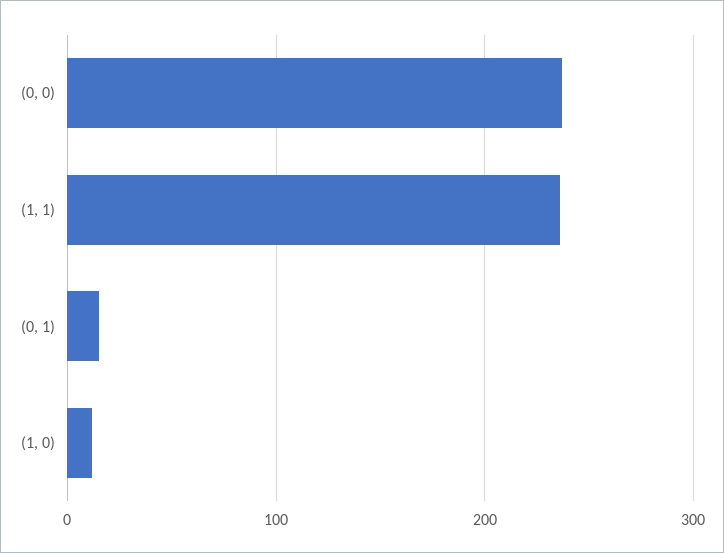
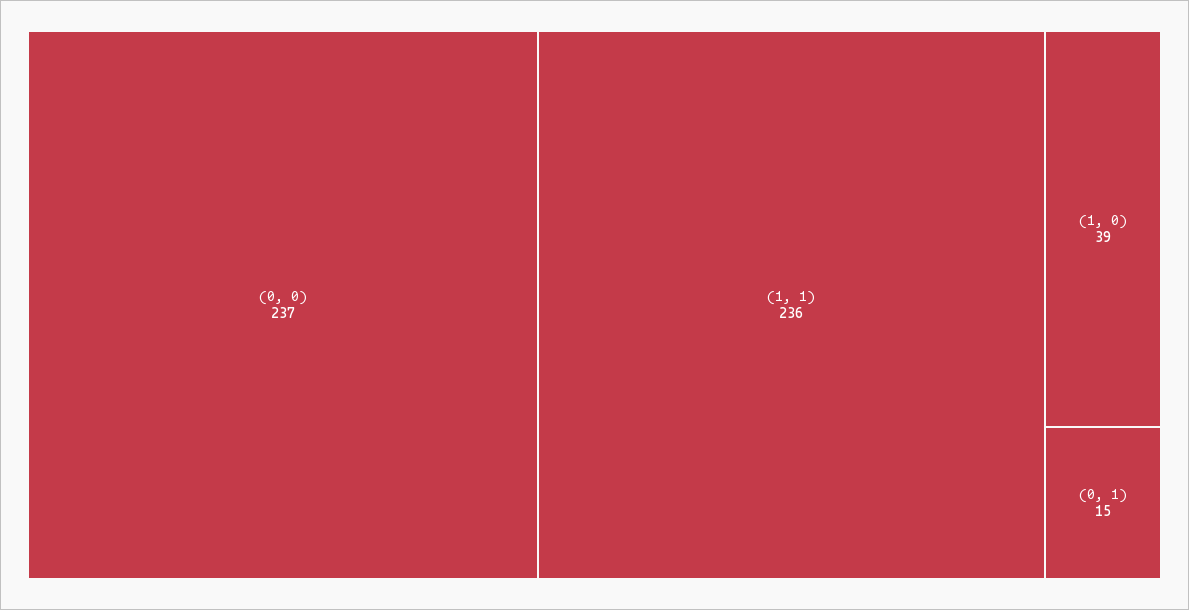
  {
    "(0, 0)": 237,
    "(1, 1)": 236,
    "(0, 1)": 15,
-   "(1, 0)": 10
+   "(1, 0)": 39
  }

